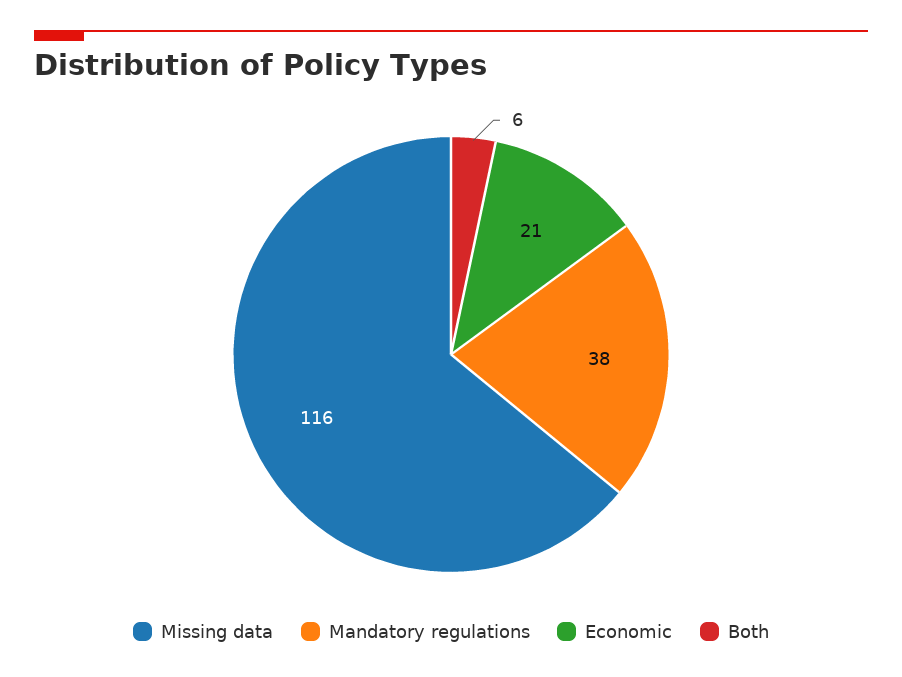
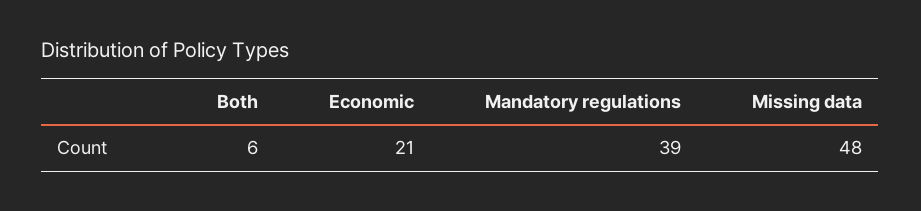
  {
-   "Missing data": 116,
+   "Missing data": 48,
-   "Mandatory regulations": 38,
+   "Mandatory regulations": 39,
    "Economic": 21,
    "Both": 6
  }

